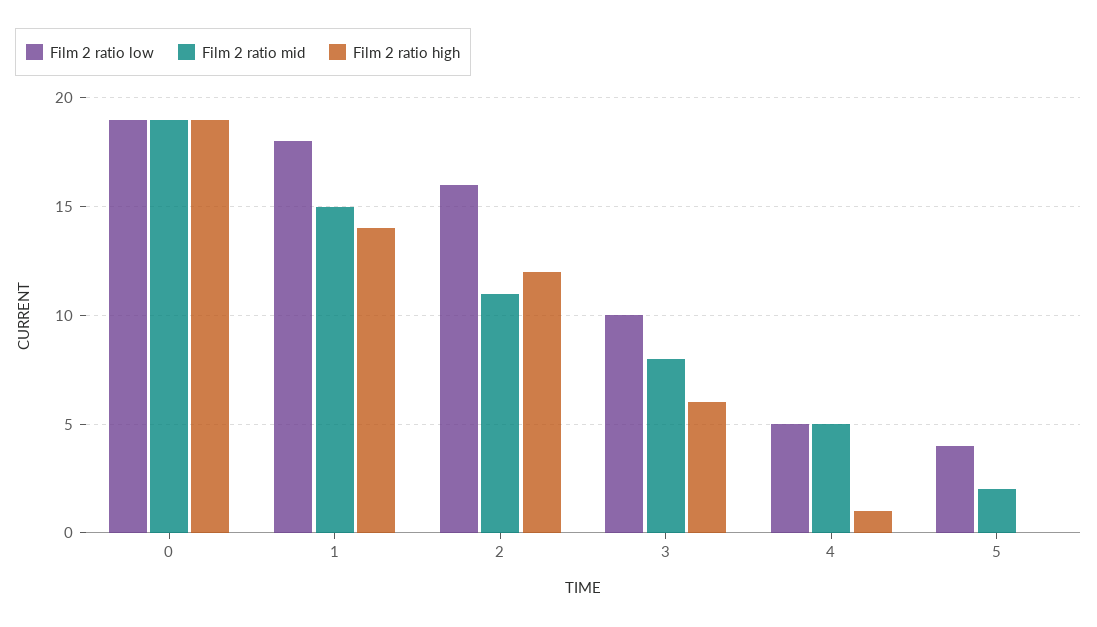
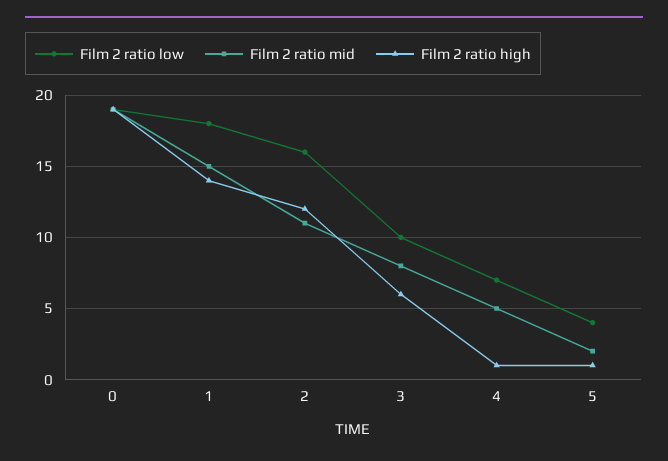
  {
    "Film 2 ratio low": {
      "0": 19,
      "1": 18,
      "2": 16,
      "3": 10,
-     "4": 5,
+     "4": 7,
      "5": 4
    },
    "Film 2 ratio mid": {
      "0": 19,
      "1": 15,
      "2": 11,
      "3": 8,
      "4": 5,
      "5": 2
    },
    "Film 2 ratio high": {
      "0": 19,
      "1": 14,
      "2": 12,
      "3": 6,
      "4": 1,
-     "5": 0
+     "5": 1
    }
  }

